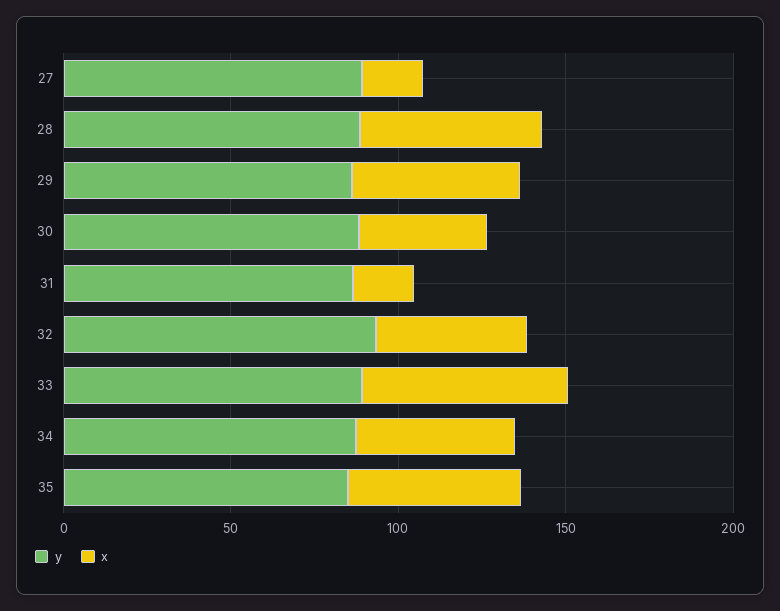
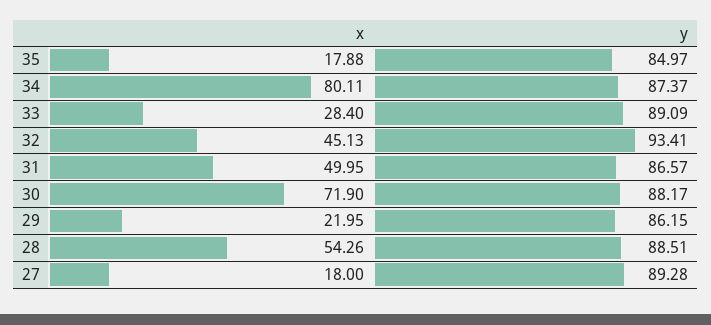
  {
    "y": {
      "27": 89.28,
      "28": 88.51,
      "29": 86.15,
      "30": 88.17,
      "31": 86.57,
      "32": 93.41,
      "33": 89.09,
      "34": 87.37,
      "35": 84.97
    },
    "x": {
      "27": 18,
      "28": 54.26,
-     "29": 50,
+     "29": 21.95,
-     "30": 40,
+     "30": 71.9,
-     "31": 20,
+     "31": 49.95,
      "32": 45.13,
-     "33": 60,
+     "33": 28.4,
-     "34": 50,
+     "34": 80.11,
-     "35": 50
+     "35": 17.88
    }
  }

